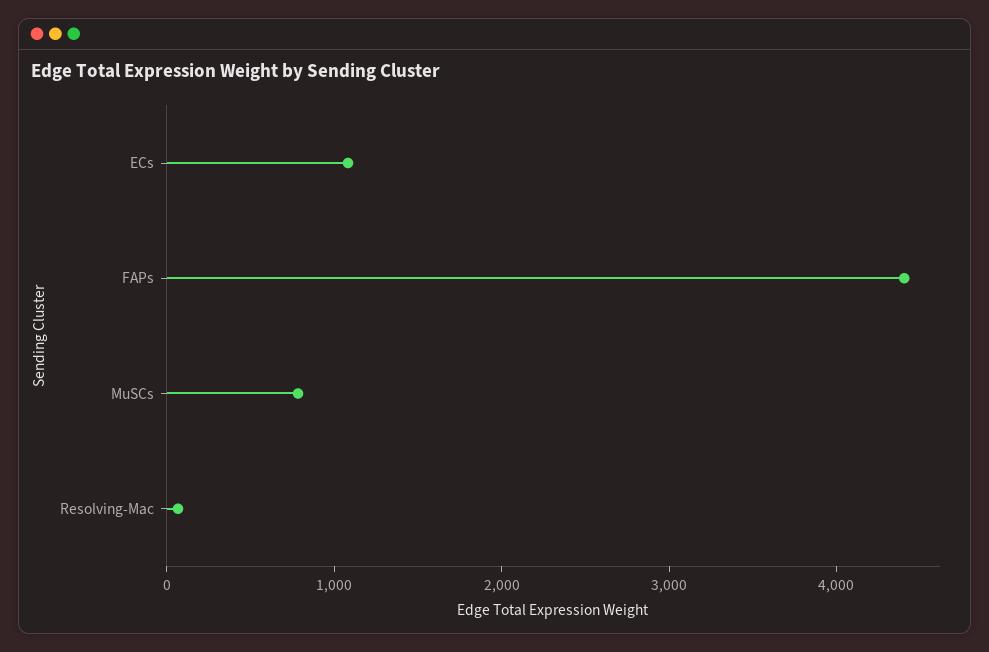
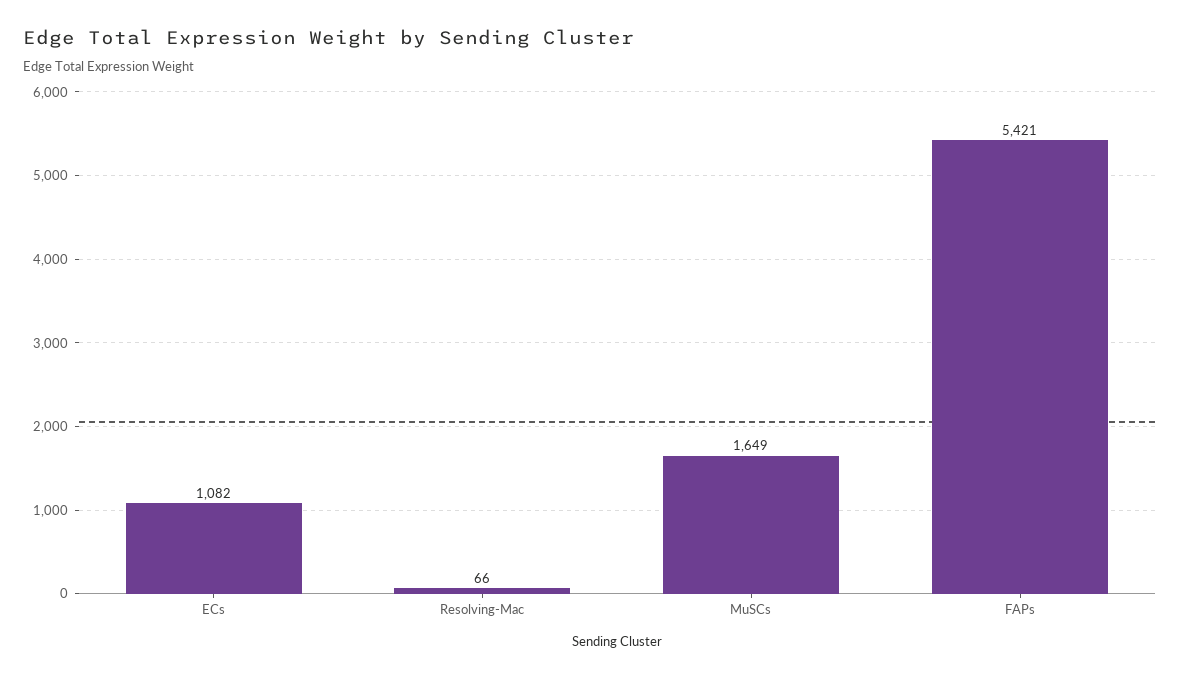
  {
    "ECs": 1082,
-   "FAPs": 4400,
+   "FAPs": 5421,
-   "MuSCs": 800,
+   "MuSCs": 1649,
    "Resolving-Mac": 66
  }

